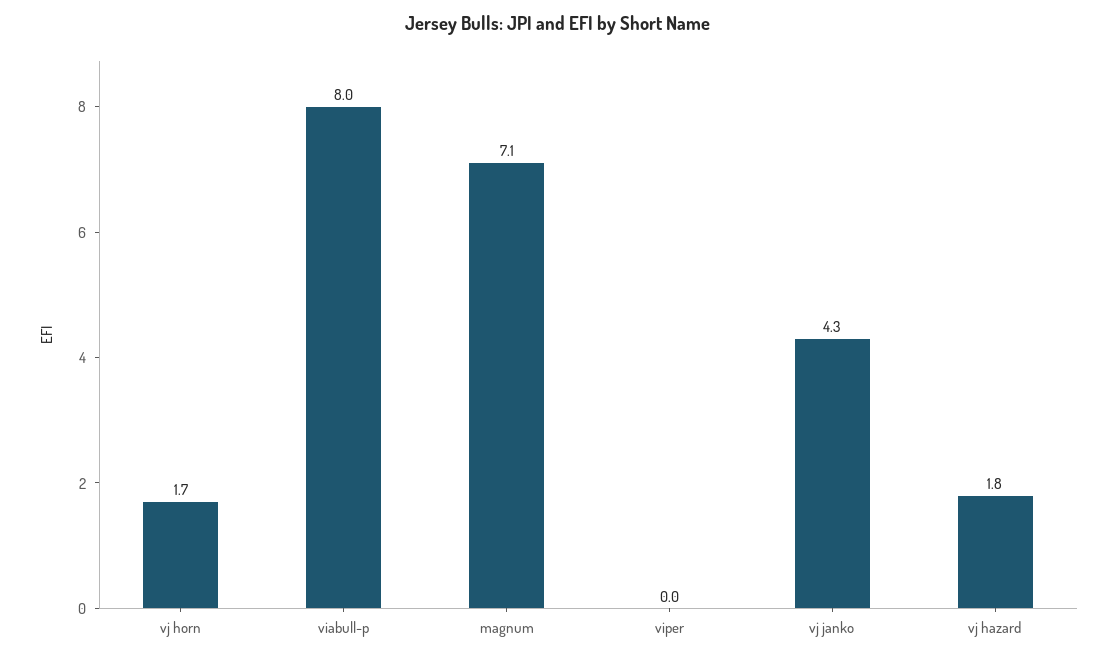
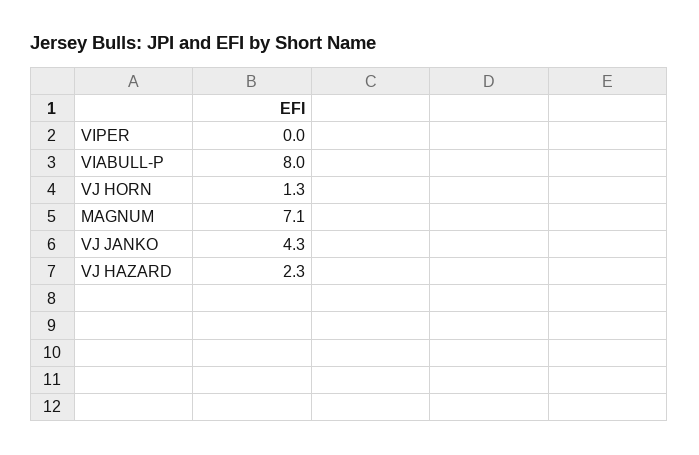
  {
-   "vj horn": 1.7,
+   "vj horn": 1.3,
    "viabull-p": 8,
    "magnum": 7.1,
    "viper": 0,
    "vj janko": 4.3,
-   "vj hazard": 1.8
+   "vj hazard": 2.3
  }

